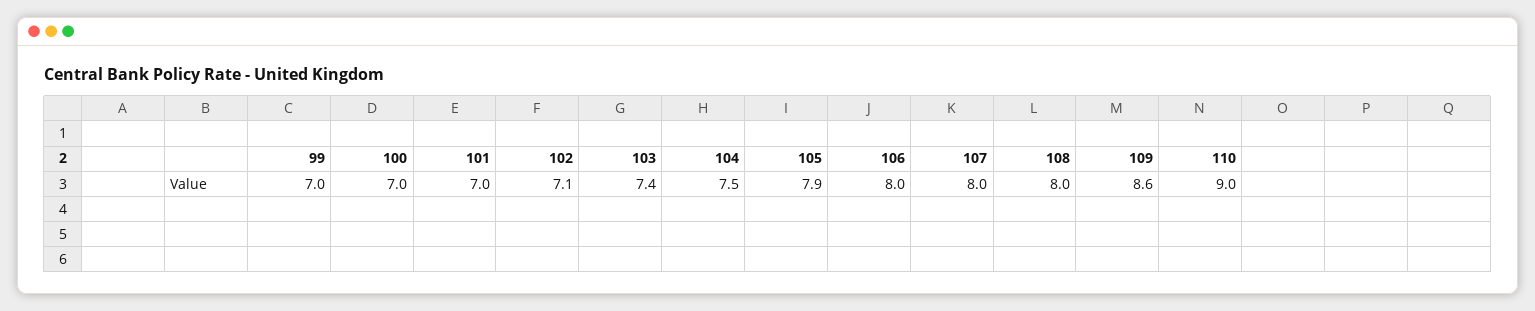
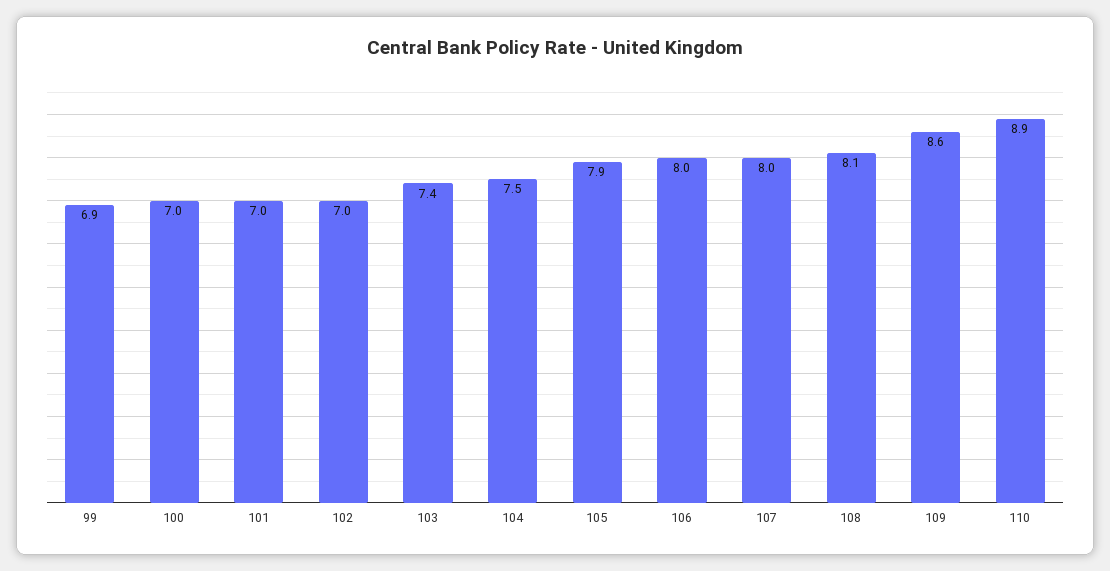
  {
-   "99": 7,
+   "99": 6.9,
    "100": 7,
    "101": 7,
-   "102": 7.1,
+   "102": 7,
    "103": 7.4,
    "104": 7.5,
    "105": 7.9,
    "106": 8,
    "107": 8,
-   "108": 8,
+   "108": 8.1,
    "109": 8.6,
-   "110": 9
+   "110": 8.9
  }

